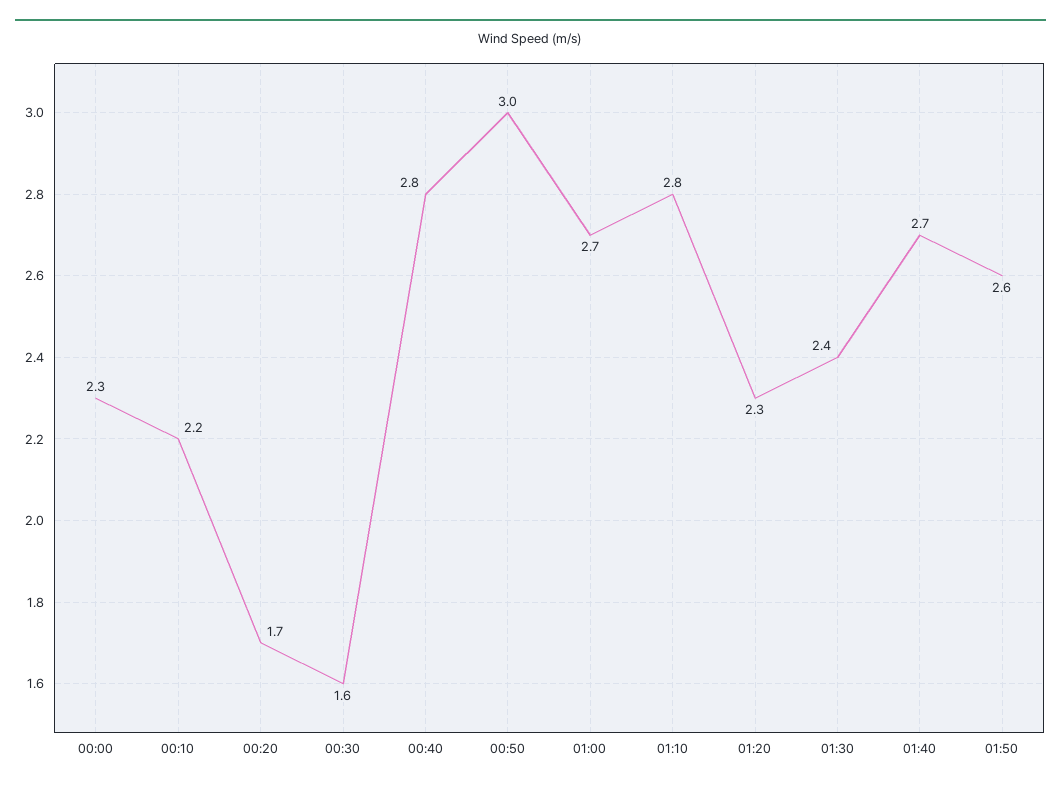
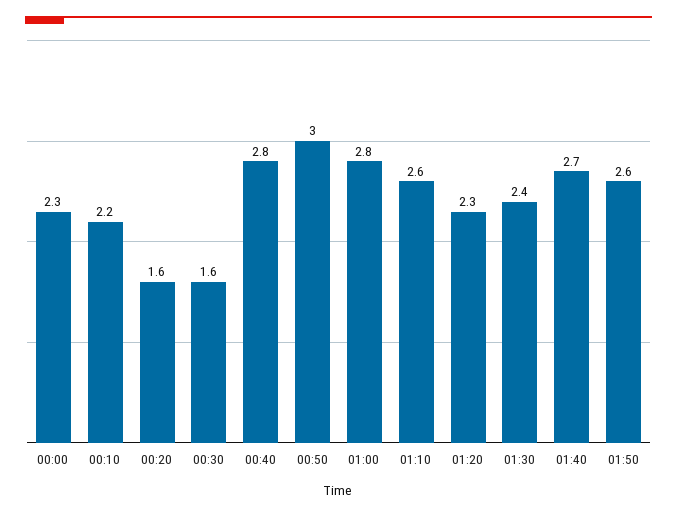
  {
    "00:00": 2.3,
    "00:10": 2.2,
-   "00:20": 1.7,
+   "00:20": 1.6,
    "00:30": 1.6,
    "00:40": 2.8,
    "00:50": 3,
-   "01:00": 2.7,
+   "01:00": 2.8,
-   "01:10": 2.8,
+   "01:10": 2.6,
    "01:20": 2.3,
    "01:30": 2.4,
    "01:40": 2.7,
    "01:50": 2.6
  }

